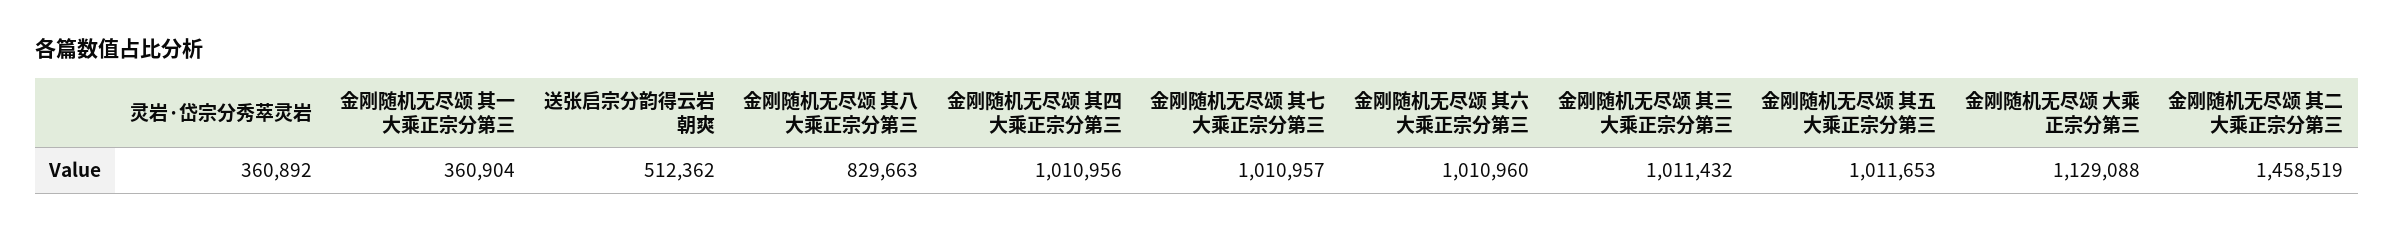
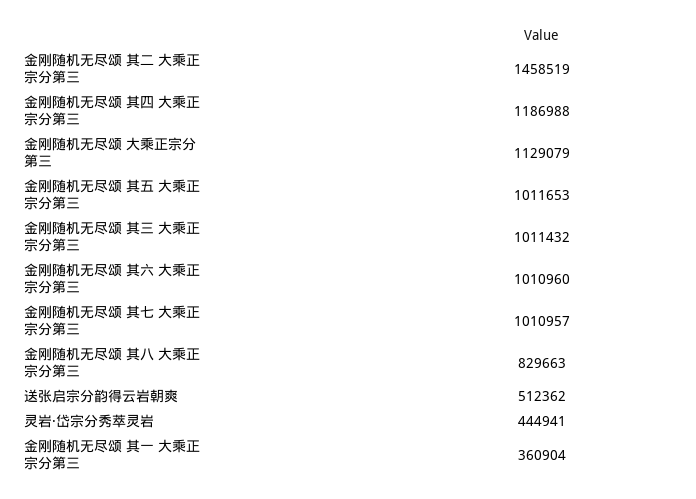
  {
-   "灵岩·岱宗分秀萃灵岩": 360892,
+   "灵岩·岱宗分秀萃灵岩": 444941,
    "金刚随机无尽颂 其一 大乘正宗分第三": 360904,
    "送张启宗分韵得云岩朝爽": 512362,
    "金刚随机无尽颂 其八 大乘正宗分第三": 829663,
-   "金刚随机无尽颂 其四 大乘正宗分第三": 1010956,
+   "金刚随机无尽颂 其四 大乘正宗分第三": 1186988,
    "金刚随机无尽颂 其七 大乘正宗分第三": 1010957,
    "金刚随机无尽颂 其六 大乘正宗分第三": 1010960,
    "金刚随机无尽颂 其三 大乘正宗分第三": 1011432,
    "金刚随机无尽颂 其五 大乘正宗分第三": 1011653,
-   "金刚随机无尽颂 大乘正宗分第三": 1129088,
+   "金刚随机无尽颂 大乘正宗分第三": 1129079,
    "金刚随机无尽颂 其二 大乘正宗分第三": 1458519
  }

